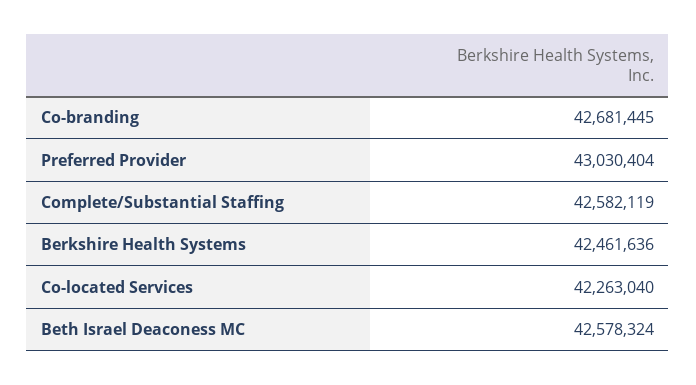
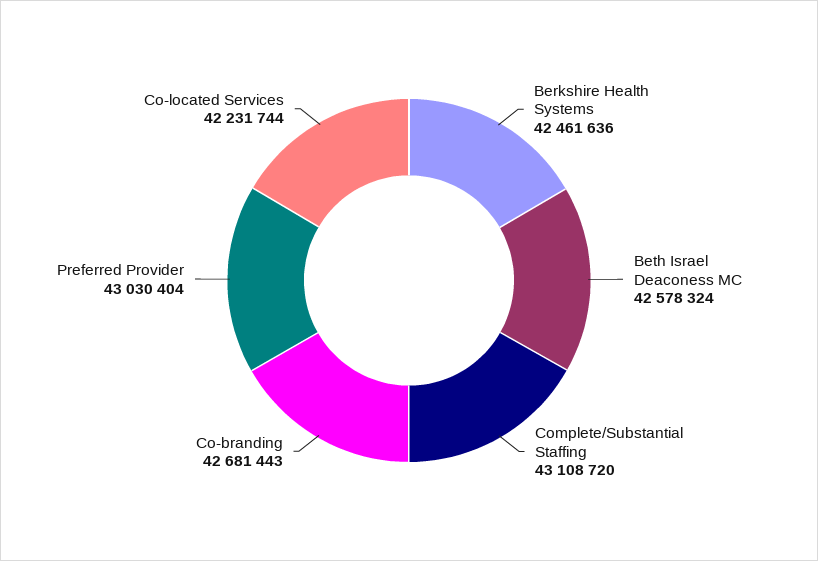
  {
-   "Co-branding": 42681445,
+   "Co-branding": 42681443,
    "Preferred Provider": 43030404,
-   "Complete/Substantial Staffing": 42582119,
+   "Complete/Substantial Staffing": 43108720,
    "Berkshire Health Systems": 42461636,
-   "Co-located Services": 42263040,
+   "Co-located Services": 42231744,
    "Beth Israel Deaconess MC": 42578324
  }

